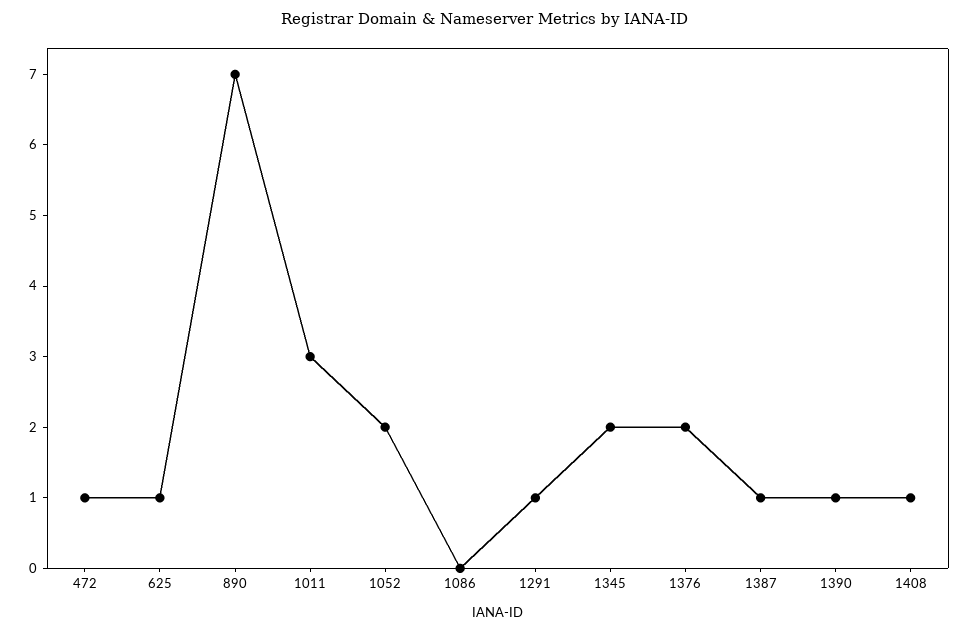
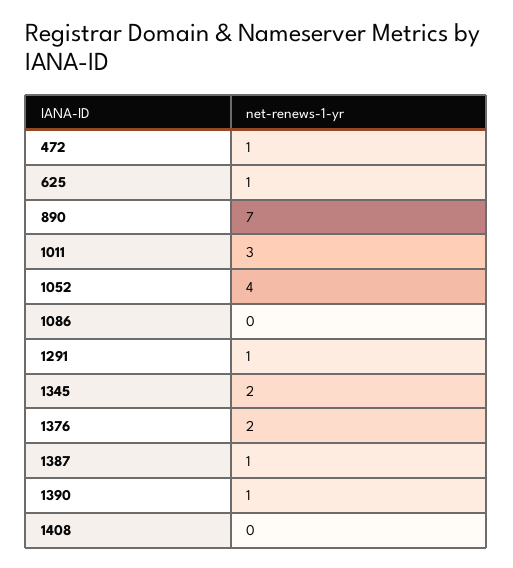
  {
    "472": 1,
    "625": 1,
    "890": 7,
    "1011": 3,
-   "1052": 2,
+   "1052": 4,
    "1086": 0,
    "1291": 1,
    "1345": 2,
    "1376": 2,
    "1387": 1,
    "1390": 1,
-   "1408": 1
+   "1408": 0
  }

